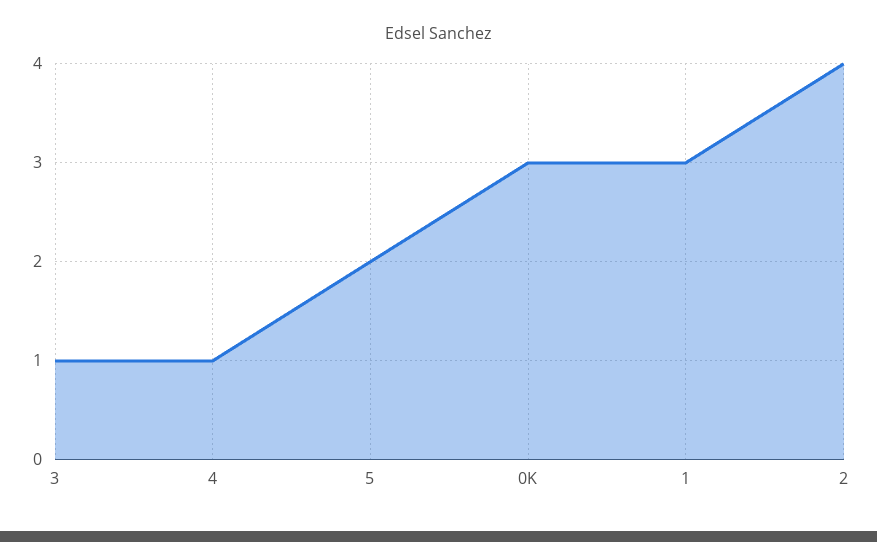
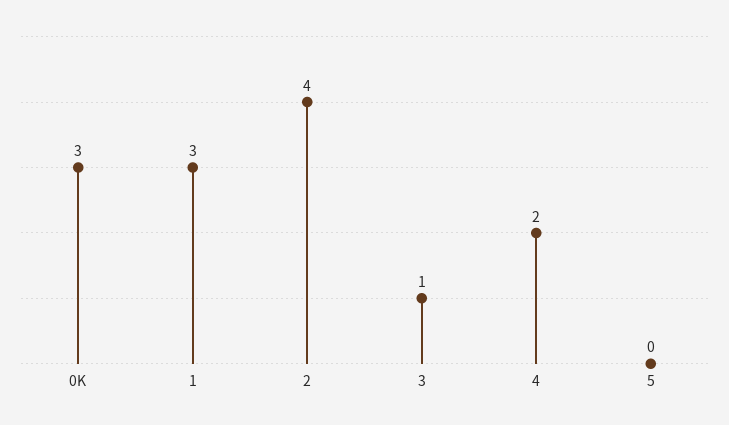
  {
    "3": 1,
-   "4": 1,
+   "4": 2,
-   "5": 2,
+   "5": 0,
    "0K": 3,
    "1": 3,
    "2": 4
  }

